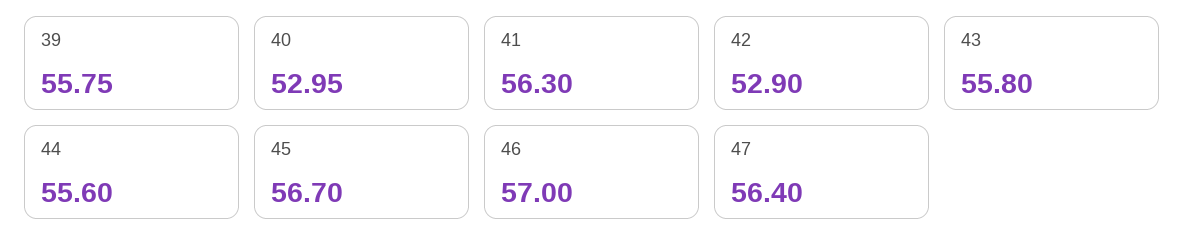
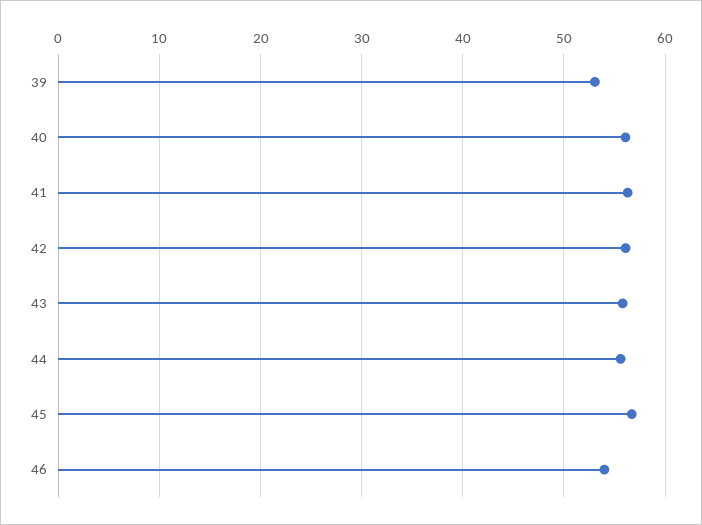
  {
-   "39": 55.75,
+   "39": 53,
-   "40": 52.95,
+   "40": 56,
    "41": 56.3,
-   "42": 52.9,
+   "42": 56,
    "43": 55.8,
    "44": 55.6,
    "45": 56.7,
-   "46": 57,
+   "46": 54
-   "47": 56.4
  }

